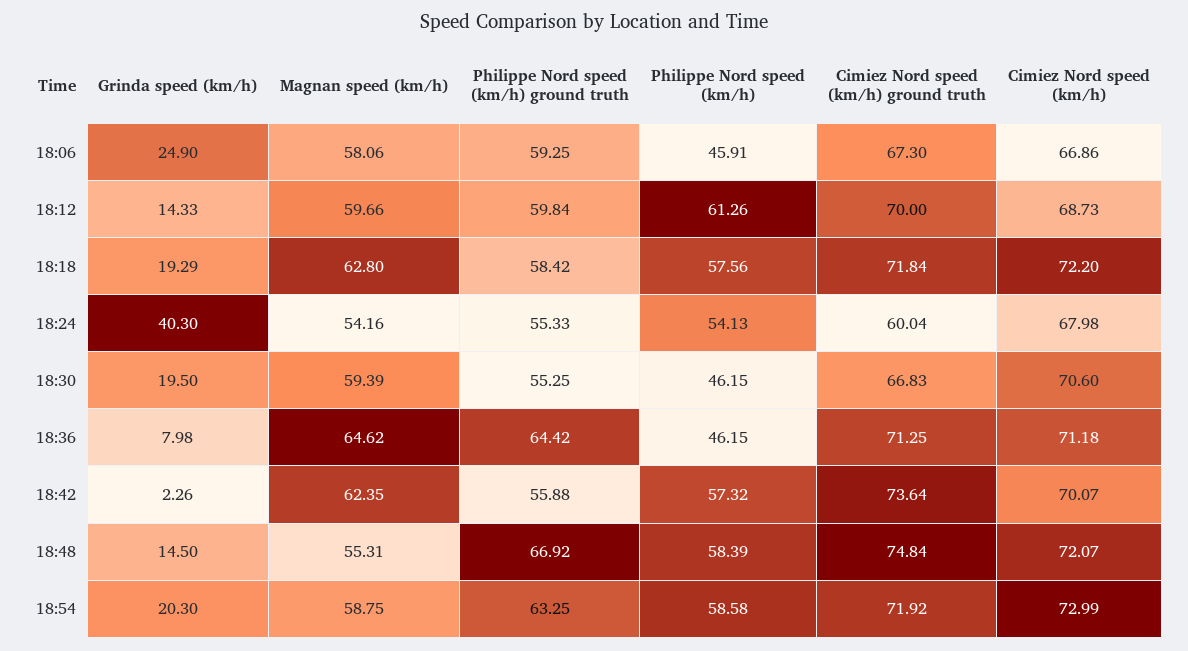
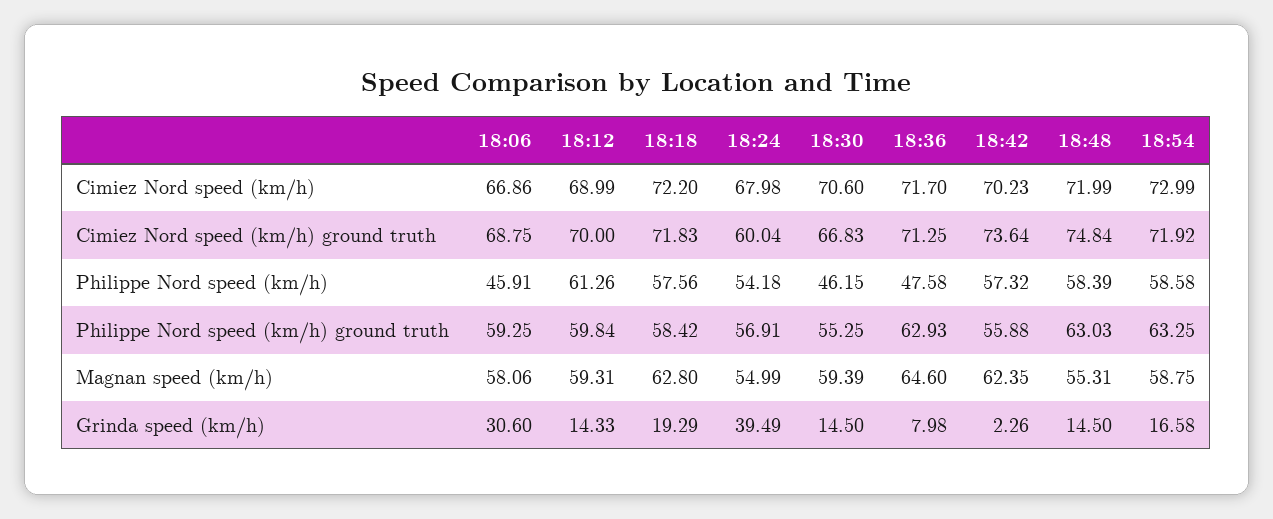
  {
    "Grinda speed (km/h)": {
-     "18:06": 24.9,
+     "18:06": 30.6,
      "18:12": 14.33,
      "18:18": 19.29,
-     "18:24": 40.3,
+     "18:24": 39.49,
-     "18:30": 19.5,
+     "18:30": 14.5,
      "18:36": 7.98,
      "18:42": 2.26,
      "18:48": 14.5,
-     "18:54": 20.3
+     "18:54": 16.58
    },
    "Magnan speed (km/h)": {
      "18:06": 58.06,
-     "18:12": 59.66,
+     "18:12": 59.31,
      "18:18": 62.8,
-     "18:24": 54.16,
+     "18:24": 54.99,
      "18:30": 59.39,
-     "18:36": 64.62,
+     "18:36": 64.6,
      "18:42": 62.35,
      "18:48": 55.31,
      "18:54": 58.75
    },
    "Philippe Nord speed (km/h) ground truth": {
      "18:06": 59.25,
      "18:12": 59.84,
      "18:18": 58.42,
-     "18:24": 55.33,
+     "18:24": 56.91,
      "18:30": 55.25,
-     "18:36": 64.42,
+     "18:36": 62.93,
      "18:42": 55.88,
-     "18:48": 66.92,
+     "18:48": 63.03,
      "18:54": 63.25
    },
    "Philippe Nord speed (km/h)": {
      "18:06": 45.91,
      "18:12": 61.26,
      "18:18": 57.56,
-     "18:24": 54.13,
+     "18:24": 54.18,
      "18:30": 46.15,
-     "18:36": 46.15,
+     "18:36": 47.58,
      "18:42": 57.32,
      "18:48": 58.39,
      "18:54": 58.58
    },
    "Cimiez Nord speed (km/h) ground truth": {
-     "18:06": 67.3,
+     "18:06": 68.75,
      "18:12": 70,
-     "18:18": 71.84,
+     "18:18": 71.83,
      "18:24": 60.04,
      "18:30": 66.83,
      "18:36": 71.25,
      "18:42": 73.64,
      "18:48": 74.84,
      "18:54": 71.92
    },
    "Cimiez Nord speed (km/h)": {
      "18:06": 66.86,
-     "18:12": 68.73,
+     "18:12": 68.99,
      "18:18": 72.2,
      "18:24": 67.98,
      "18:30": 70.6,
-     "18:36": 71.18,
+     "18:36": 71.7,
-     "18:42": 70.07,
+     "18:42": 70.23,
-     "18:48": 72.07,
+     "18:48": 71.99,
      "18:54": 72.99
    }
  }

